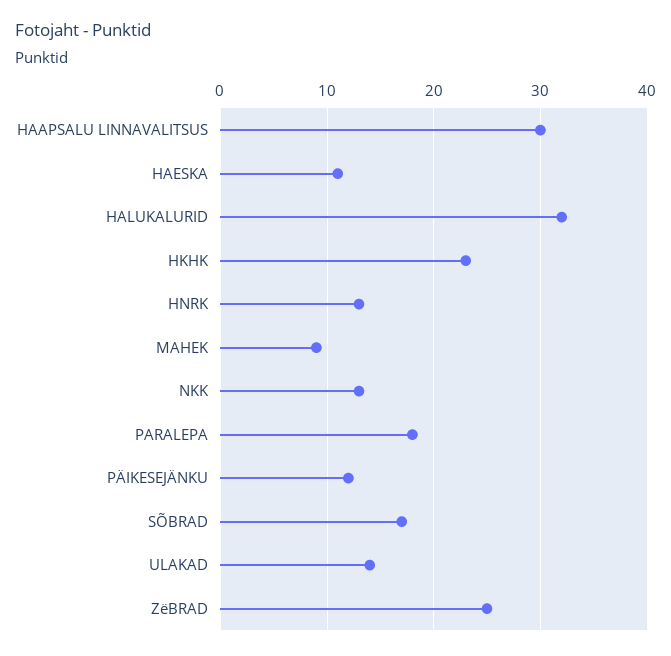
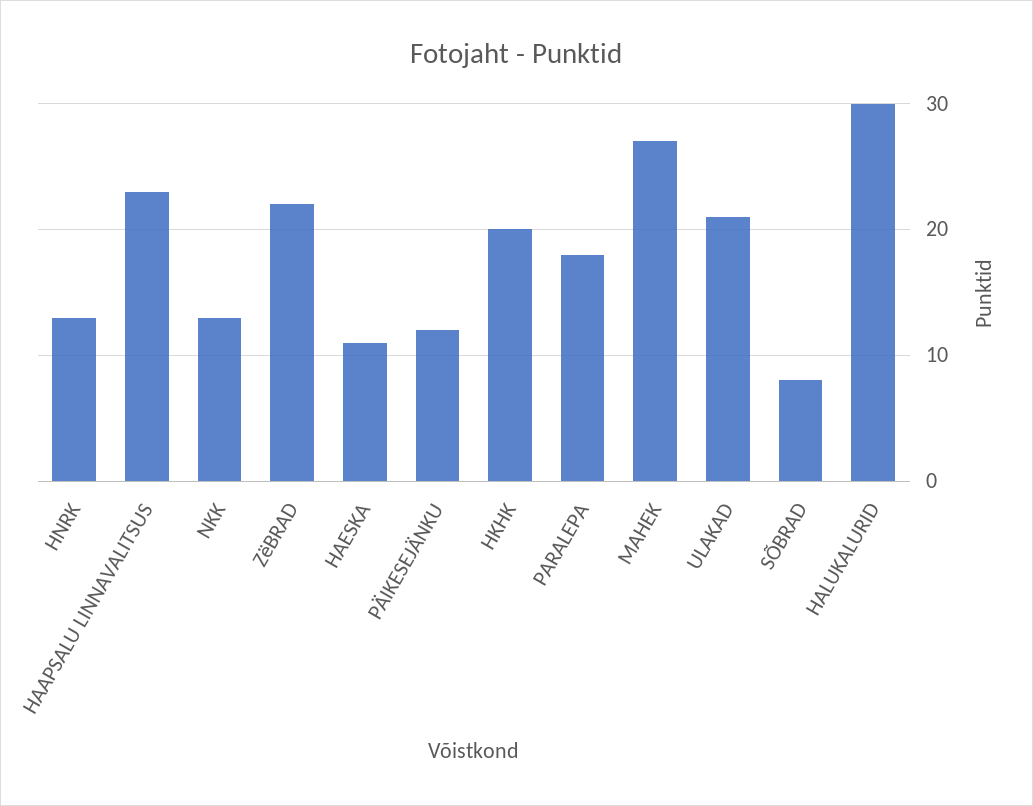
  {
-   "HAAPSALU LINNAVALITSUS": 30,
+   "HAAPSALU LINNAVALITSUS": 23,
    "HAESKA": 11,
-   "HALUKALURID": 32,
+   "HALUKALURID": 30,
-   "HKHK": 23,
+   "HKHK": 20,
    "HNRK": 13,
-   "MAHEK": 9,
+   "MAHEK": 27,
    "NKK": 13,
    "PARALEPA": 18,
    "PÄIKESEJÄNKU": 12,
-   "SÕBRAD": 17,
+   "SÕBRAD": 8,
-   "ULAKAD": 14,
+   "ULAKAD": 21,
-   "ZëBRAD": 25
+   "ZëBRAD": 22
  }

